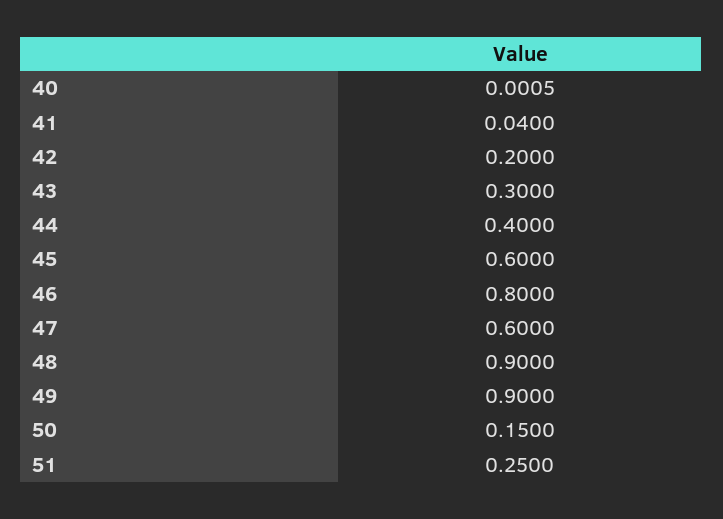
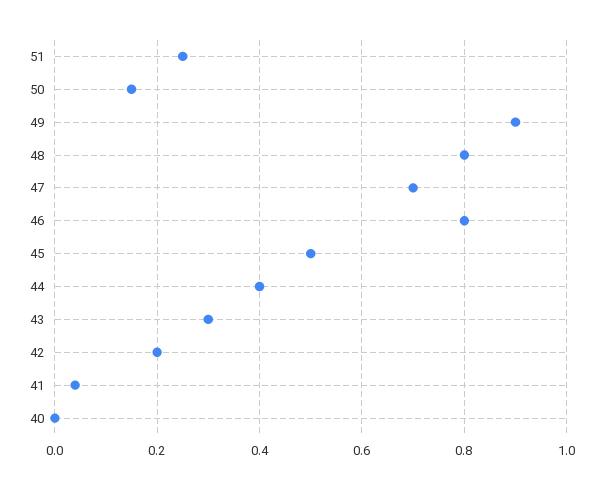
  {
    "40": 0.0005,
    "41": 0.04,
    "42": 0.2,
    "43": 0.3,
    "44": 0.4,
-   "45": 0.6,
+   "45": 0.5,
    "46": 0.8,
-   "47": 0.6,
+   "47": 0.7,
-   "48": 0.9,
+   "48": 0.8,
    "49": 0.9,
    "50": 0.15,
    "51": 0.25
  }

